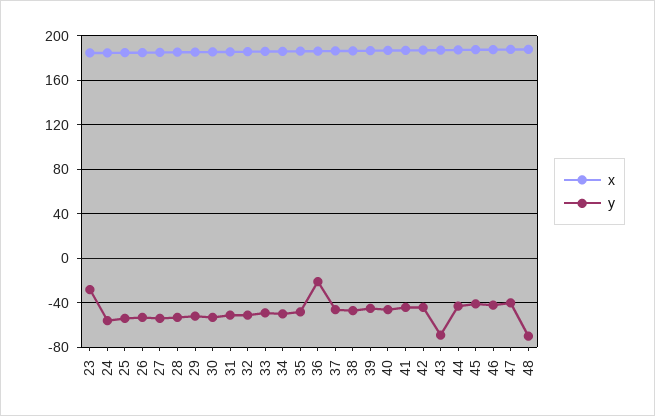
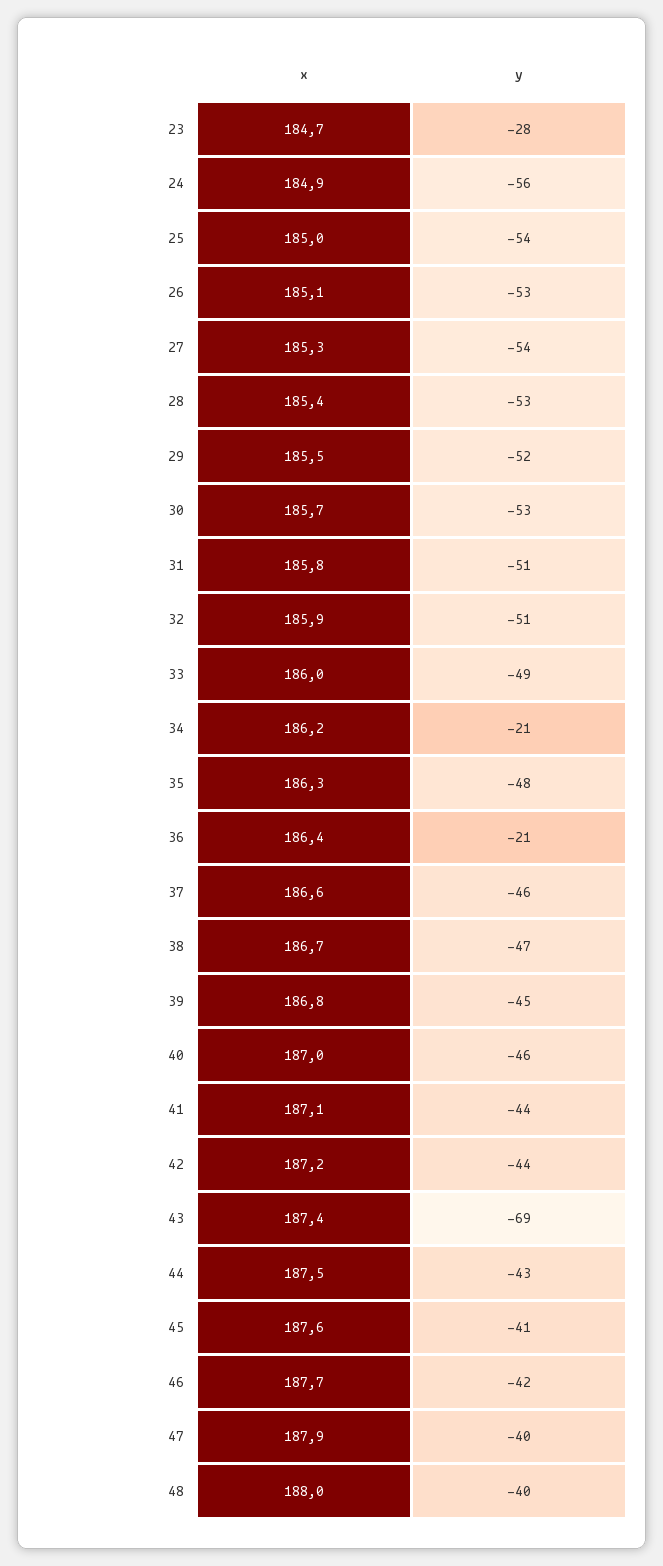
  {
    "x": {
      "23": 184.7,
      "24": 184.9,
      "25": 185,
      "26": 185.1,
      "27": 185.3,
      "28": 185.4,
      "29": 185.5,
      "30": 185.7,
      "31": 185.8,
      "32": 185.9,
      "33": 186,
      "34": 186.2,
      "35": 186.3,
      "36": 186.4,
      "37": 186.6,
      "38": 186.7,
      "39": 186.8,
      "40": 187,
      "41": 187.1,
      "42": 187.2,
      "43": 187.4,
      "44": 187.5,
      "45": 187.6,
      "46": 187.7,
      "47": 187.9,
      "48": 188
    },
    "y": {
      "23": -28,
      "24": -56,
      "25": -54,
      "26": -53,
      "27": -54,
      "28": -53,
      "29": -52,
      "30": -53,
      "31": -51,
      "32": -51,
      "33": -49,
-     "34": -50,
+     "34": -21,
      "35": -48,
      "36": -21,
      "37": -46,
      "38": -47,
      "39": -45,
      "40": -46,
      "41": -44,
      "42": -44,
      "43": -69,
      "44": -43,
      "45": -41,
      "46": -42,
      "47": -40,
-     "48": -70
+     "48": -40
    }
  }

